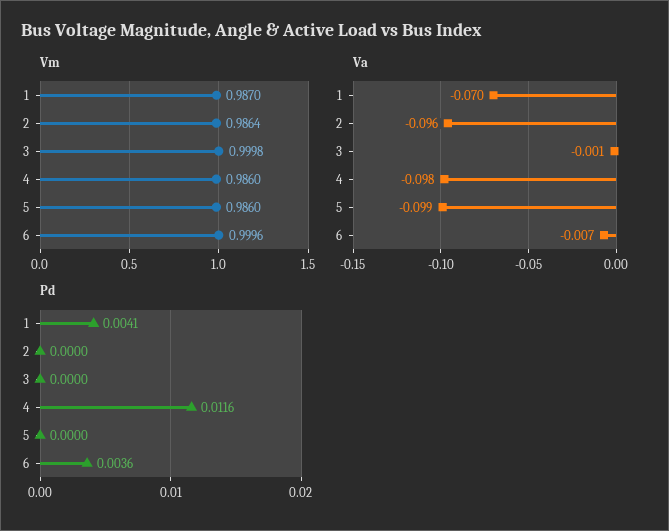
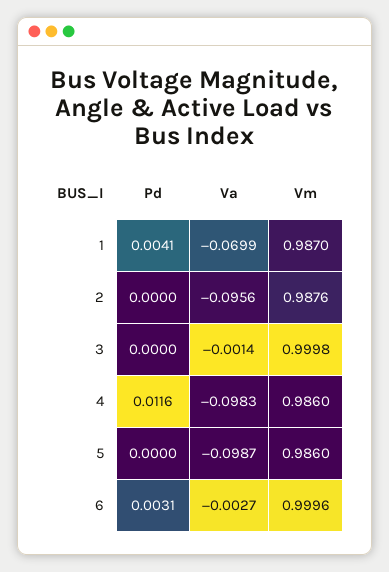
  {
    "Vm": {
      "1": 0.987,
-     "2": 0.9864,
+     "2": 0.9876,
      "3": 0.9998,
      "4": 0.986,
      "5": 0.986,
      "6": 0.9996
    },
    "Va": {
      "1": -0.0699,
      "2": -0.0956,
      "3": -0.0014,
      "4": -0.0983,
      "5": -0.0987,
-     "6": -0.007
+     "6": -0.0027
    },
    "Pd": {
      "1": 0.0041,
      "2": 0,
      "3": 0,
      "4": 0.0116,
      "5": 0,
-     "6": 0.0036
+     "6": 0.0031
    }
  }

